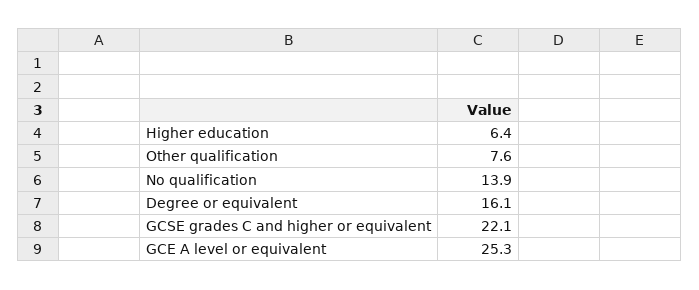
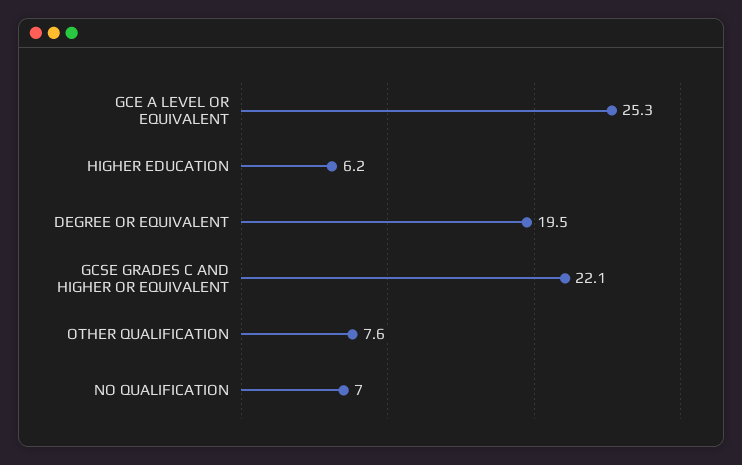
  {
-   "Higher education": 6.4,
+   "Higher education": 6.2,
    "Other qualification": 7.6,
-   "No qualification": 13.9,
+   "No qualification": 7,
-   "Degree or equivalent": 16.1,
+   "Degree or equivalent": 19.5,
    "GCSE grades C and higher or equivalent": 22.1,
    "GCE A level or equivalent": 25.3
  }

